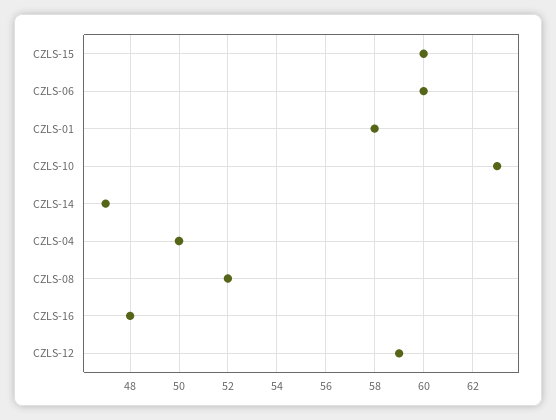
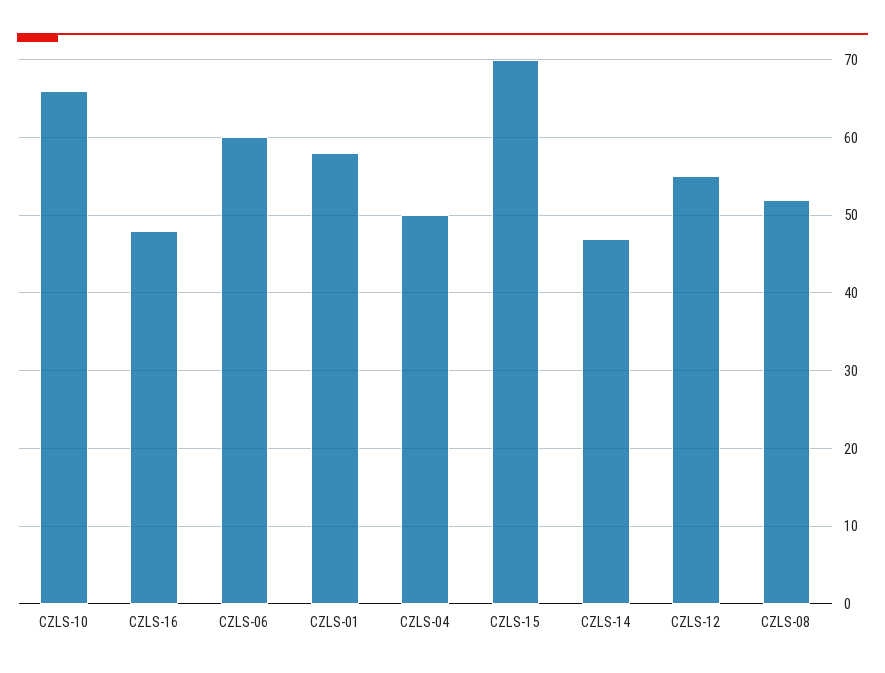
  {
-   "CZLS-15": 60,
+   "CZLS-15": 70,
    "CZLS-06": 60,
    "CZLS-01": 58,
-   "CZLS-10": 63,
+   "CZLS-10": 66,
    "CZLS-14": 47,
    "CZLS-04": 50,
    "CZLS-08": 52,
    "CZLS-16": 48,
-   "CZLS-12": 59
+   "CZLS-12": 55
  }

